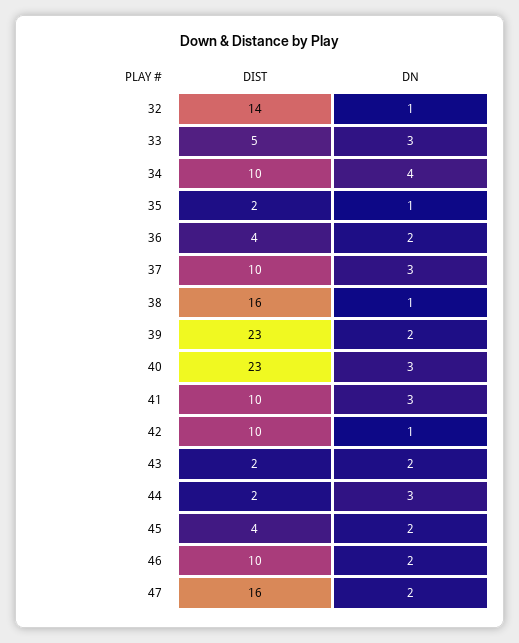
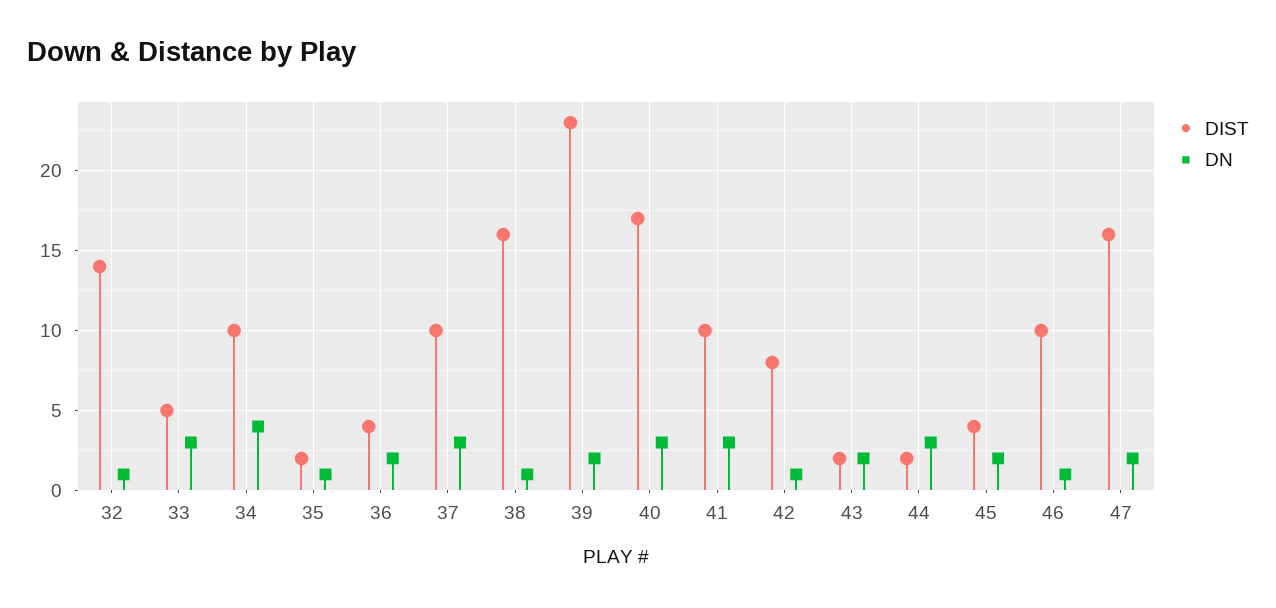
  {
    "DIST": {
      "32": 14,
      "33": 5,
      "34": 10,
      "35": 2,
      "36": 4,
      "37": 10,
      "38": 16,
      "39": 23,
-     "40": 23,
+     "40": 17,
      "41": 10,
-     "42": 10,
+     "42": 8,
      "43": 2,
      "44": 2,
      "45": 4,
      "46": 10,
      "47": 16
    },
    "DN": {
      "32": 1,
      "33": 3,
      "34": 4,
      "35": 1,
      "36": 2,
      "37": 3,
      "38": 1,
      "39": 2,
      "40": 3,
      "41": 3,
      "42": 1,
      "43": 2,
      "44": 3,
      "45": 2,
-     "46": 2,
+     "46": 1,
      "47": 2
    }
  }

